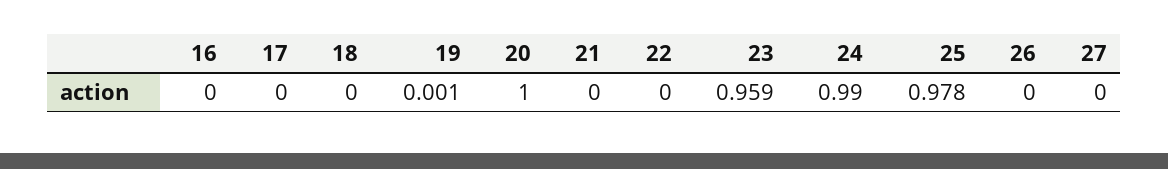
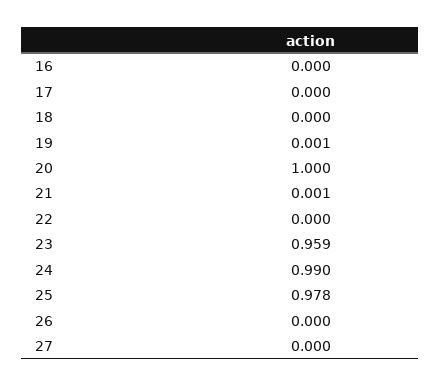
  {
    "16": 0,
    "17": 0,
    "18": 0,
    "19": 0.001,
    "20": 1,
-   "21": 0,
+   "21": 0.001,
    "22": 0,
    "23": 0.959,
    "24": 0.99,
    "25": 0.978,
    "26": 0,
    "27": 0
  }

